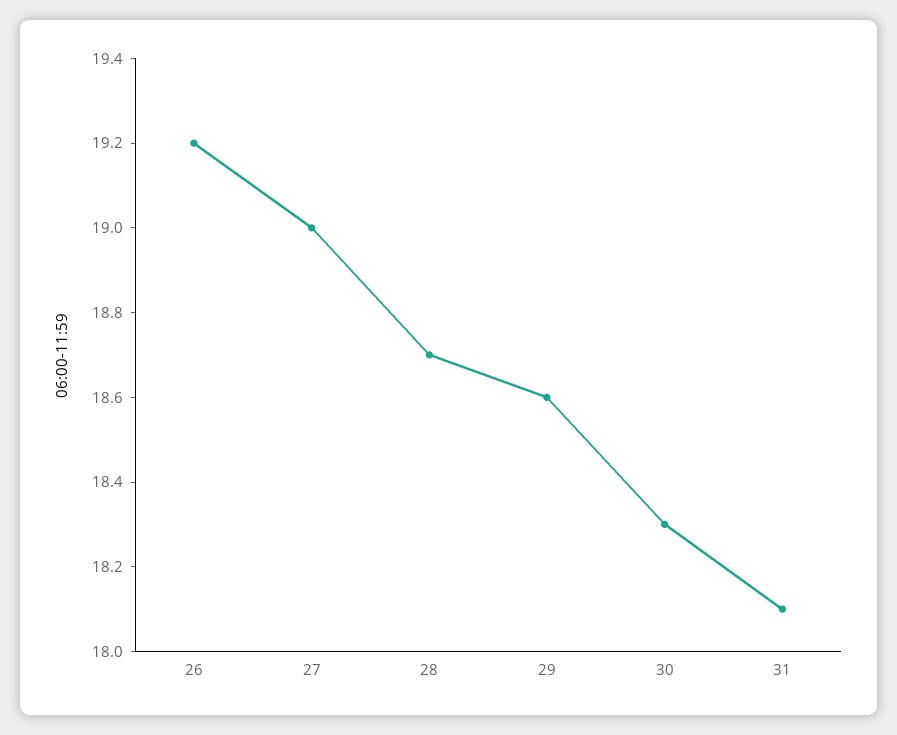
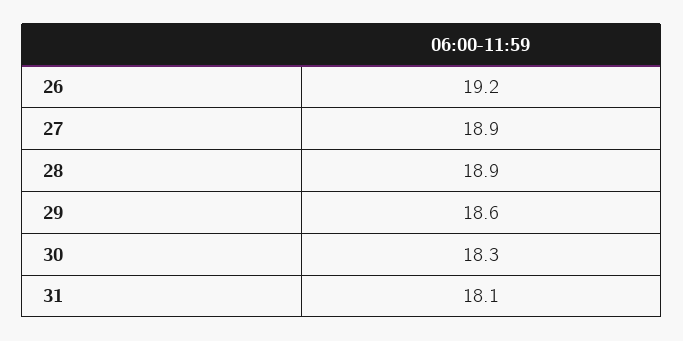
  {
    "26": 19.2,
-   "27": 19,
+   "27": 18.9,
-   "28": 18.7,
+   "28": 18.9,
    "29": 18.6,
    "30": 18.3,
    "31": 18.1
  }

